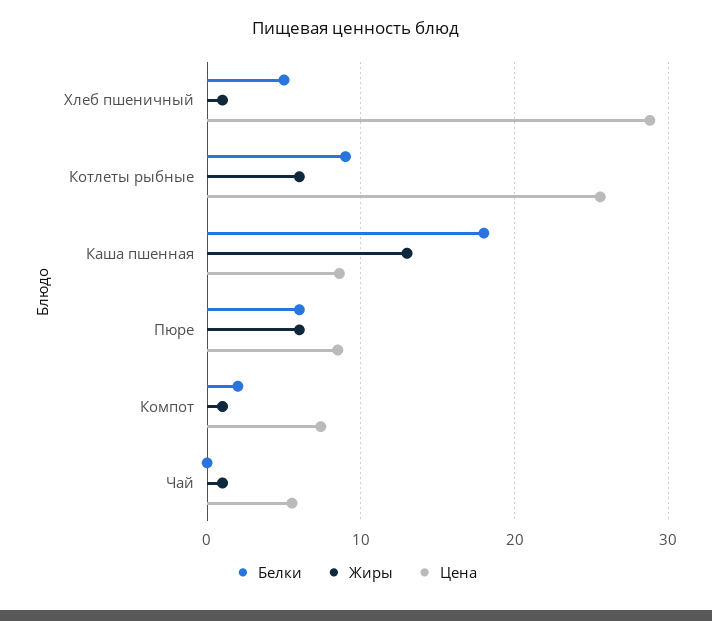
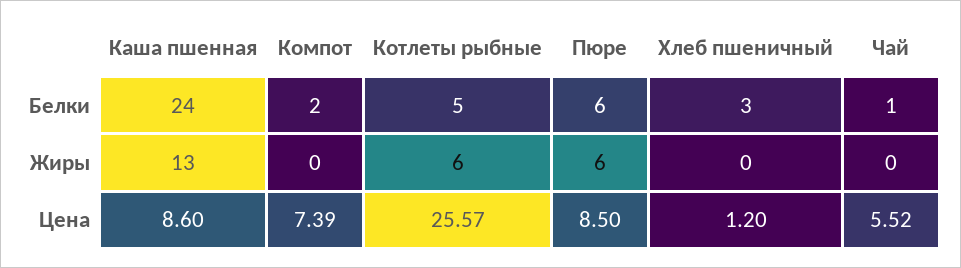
  {
    "Белки": {
-     "Хлеб пшеничный": 5,
+     "Хлеб пшеничный": 3,
-     "Котлеты рыбные": 9,
+     "Котлеты рыбные": 5,
-     "Каша пшенная": 18,
+     "Каша пшенная": 24,
      "Пюре": 6,
      "Компот": 2,
-     "Чай": 0
+     "Чай": 1
    },
    "Жиры": {
-     "Хлеб пшеничный": 1,
+     "Хлеб пшеничный": 0,
      "Котлеты рыбные": 6,
      "Каша пшенная": 13,
      "Пюре": 6,
-     "Компот": 1,
+     "Компот": 0,
-     "Чай": 1
+     "Чай": 0
    },
    "Цена": {
-     "Хлеб пшеничный": 29,
+     "Хлеб пшеничный": 1.2,
      "Котлеты рыбные": 25.57,
      "Каша пшенная": 8.6,
      "Пюре": 8.5,
      "Компот": 7.39,
      "Чай": 5.52
    }
  }

